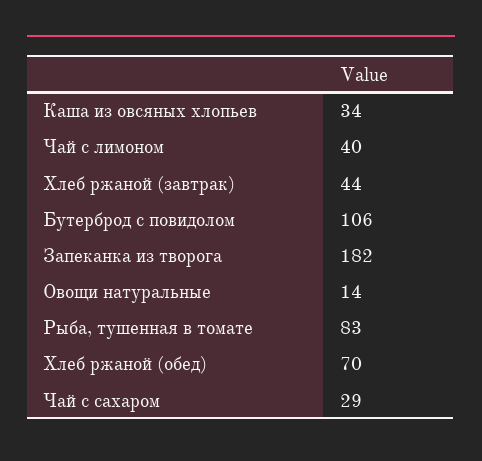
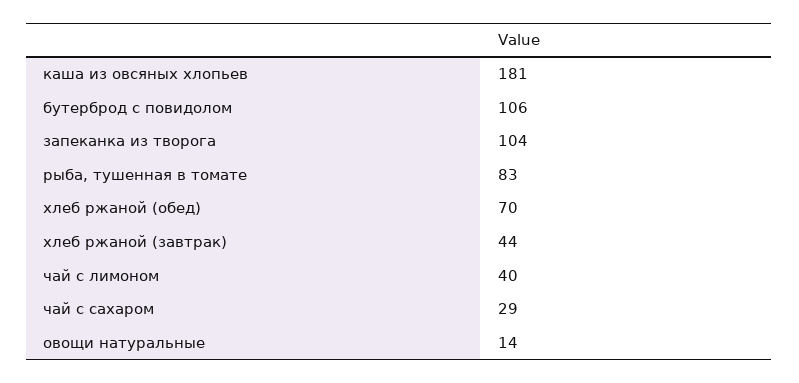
  {
-   "Каша из овсяных хлопьев": 34,
+   "Каша из овсяных хлопьев": 181,
    "Чай с лимоном": 40,
    "Хлеб ржаной (завтрак)": 44,
    "Бутерброд с повидолом": 106,
-   "Запеканка из творога": 182,
+   "Запеканка из творога": 104,
    "Овощи натуральные": 14,
    "Рыба, тушенная в томате": 83,
    "Хлеб ржаной (обед)": 70,
    "Чай с сахаром": 29
  }

